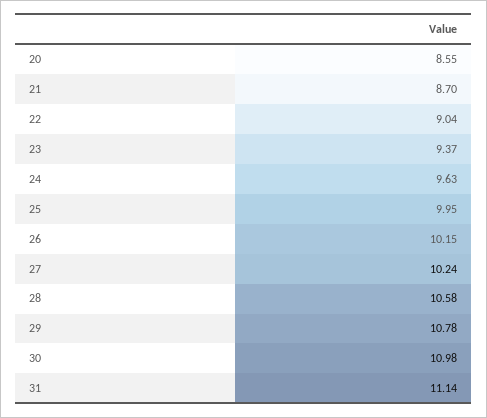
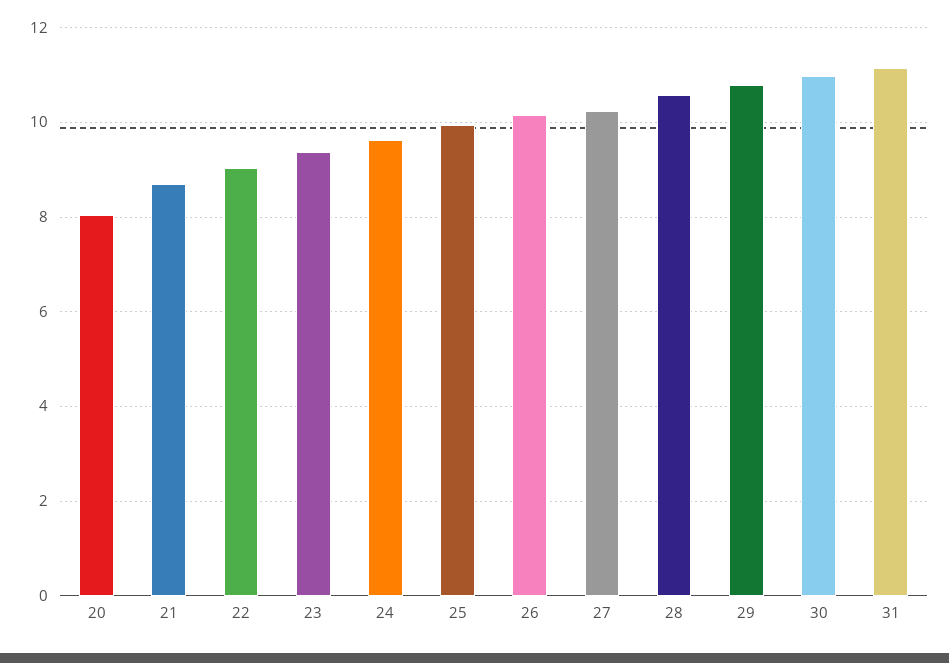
  {
-   "20": 8.55,
+   "20": 8,
    "21": 8.7,
    "22": 9.04,
    "23": 9.37,
    "24": 9.63,
    "25": 9.95,
    "26": 10.15,
    "27": 10.24,
    "28": 10.58,
    "29": 10.78,
    "30": 10.98,
    "31": 11.14
  }

